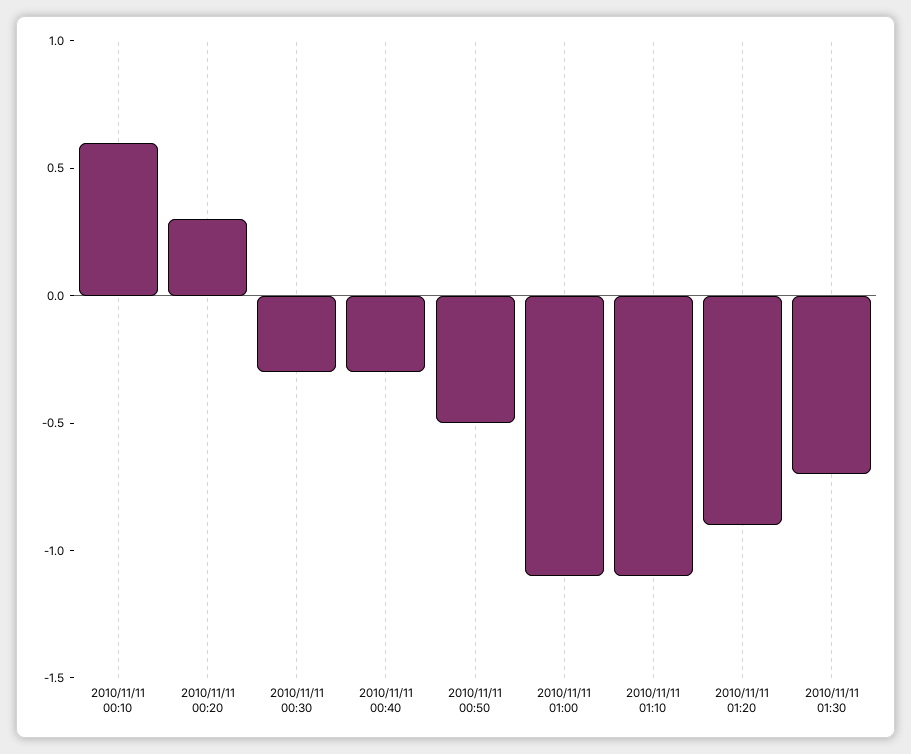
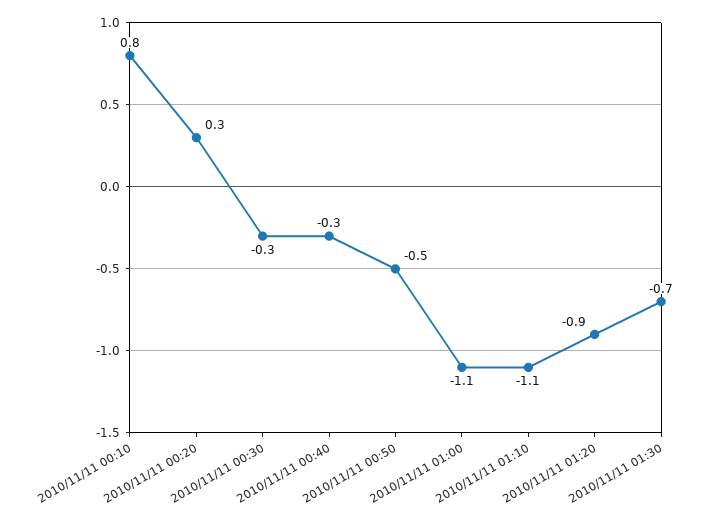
  {
-   "2010/11/11 00:10": 0.6,
+   "2010/11/11 00:10": 0.8,
    "2010/11/11 00:20": 0.3,
    "2010/11/11 00:30": -0.3,
    "2010/11/11 00:40": -0.3,
    "2010/11/11 00:50": -0.5,
    "2010/11/11 01:00": -1.1,
    "2010/11/11 01:10": -1.1,
    "2010/11/11 01:20": -0.9,
    "2010/11/11 01:30": -0.7
  }

